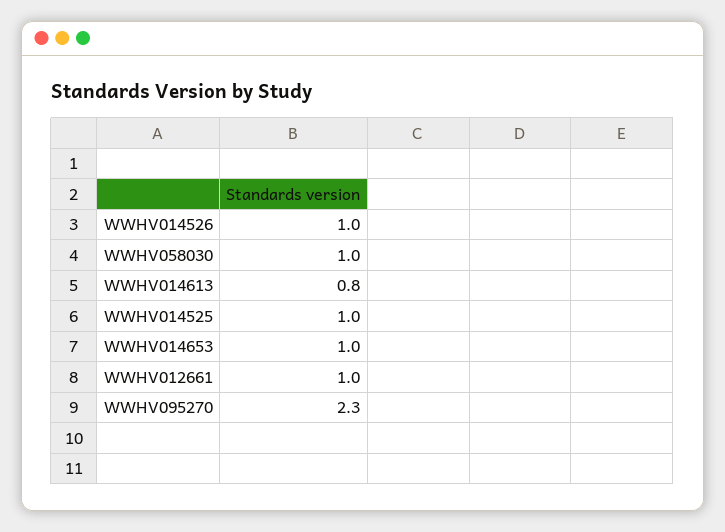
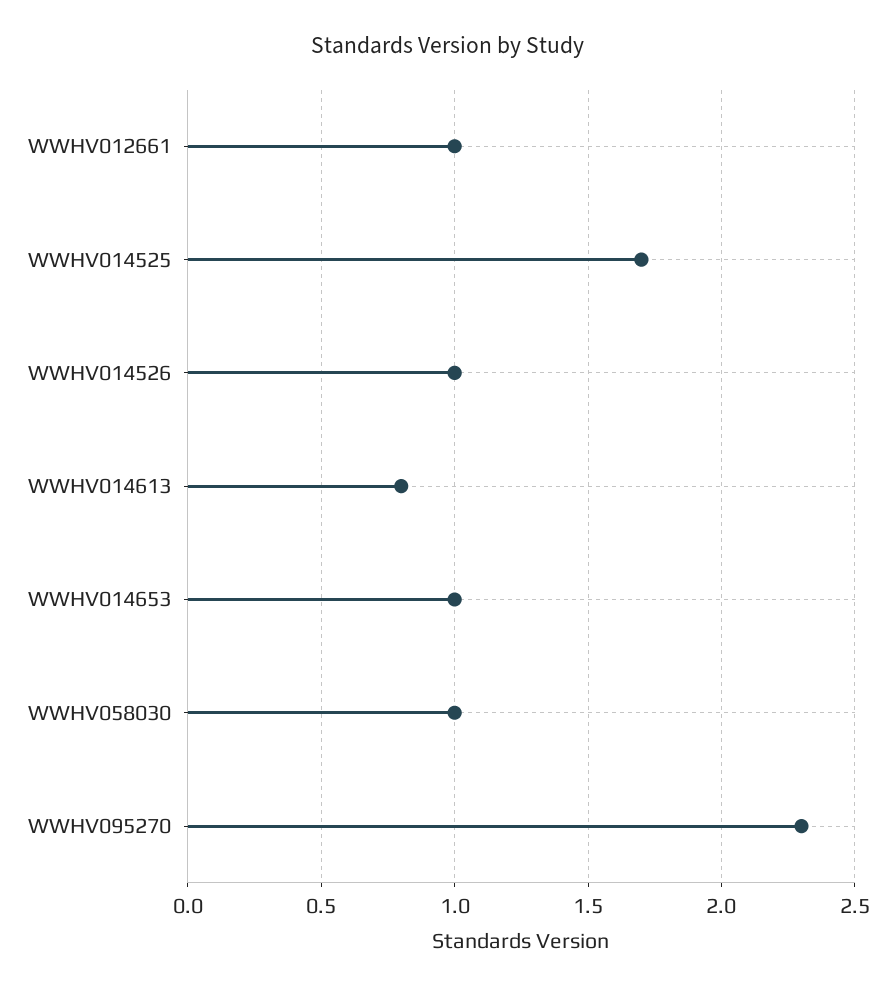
  {
    "WWHV014526": 1,
    "WWHV058030": 1,
    "WWHV014613": 0.8,
-   "WWHV014525": 1,
+   "WWHV014525": 1.7,
    "WWHV014653": 1,
    "WWHV012661": 1,
    "WWHV095270": 2.3
  }

